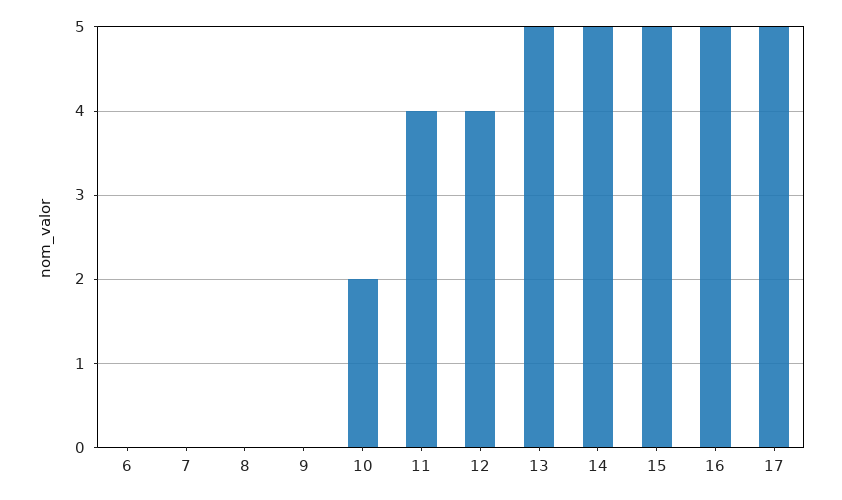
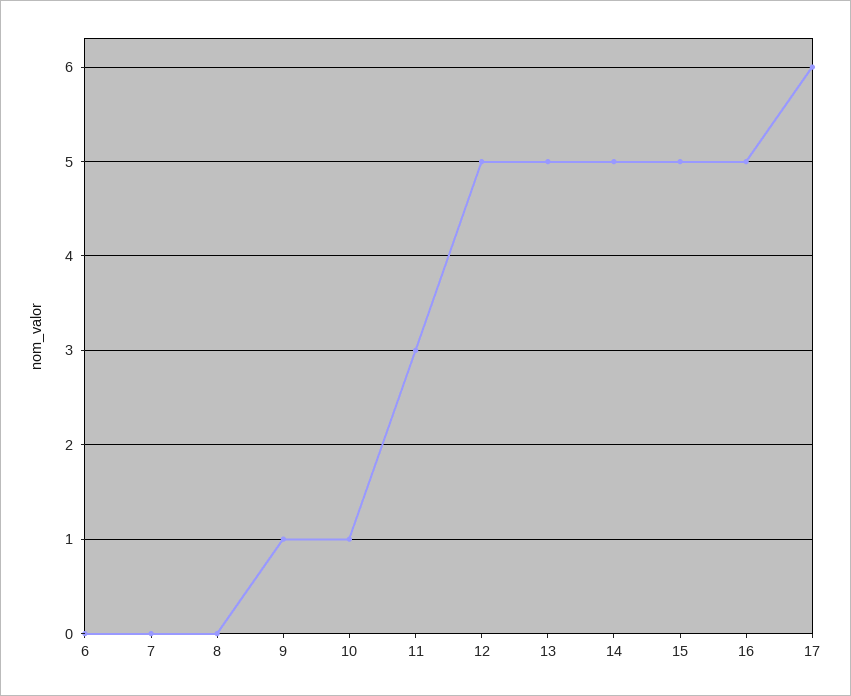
  {
    "6": 0,
    "7": 0,
    "8": 0,
-   "9": 0,
+   "9": 1,
-   "10": 2,
+   "10": 1,
-   "11": 4,
+   "11": 3,
-   "12": 4,
+   "12": 5,
    "13": 5,
    "14": 5,
    "15": 5,
    "16": 5,
-   "17": 5
+   "17": 6
  }

